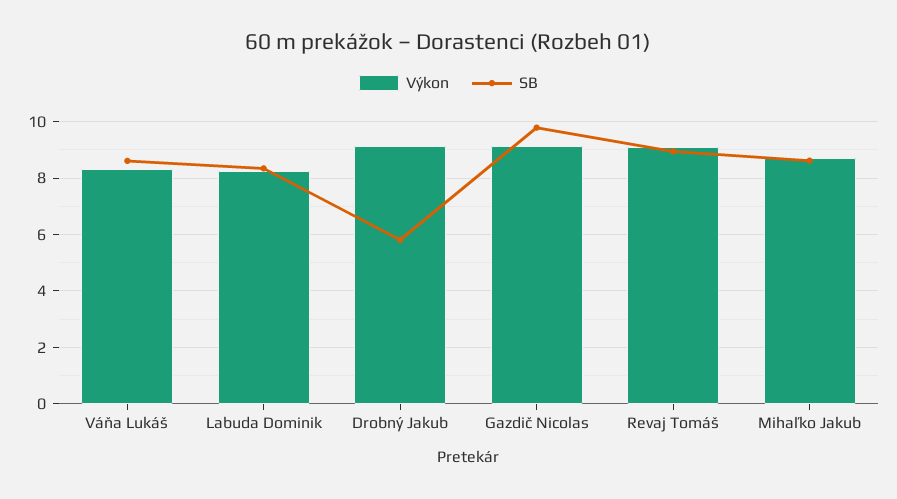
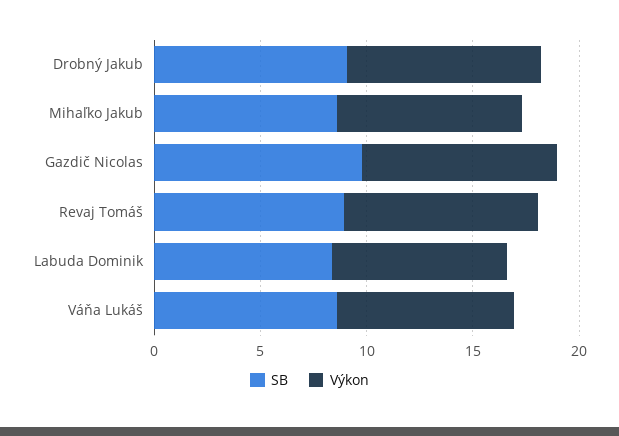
  {
    "Výkon": {
      "Váňa Lukáš": 8.25,
      "Labuda Dominik": 8.25,
      "Drobný Jakub": 9.25,
      "Gazdič Nicolas": 9.25,
      "Revaj Tomáš": 9,
      "Mihaľko Jakub": 8.75
    },
    "SB": {
      "Váňa Lukáš": 8.5,
      "Labuda Dominik": 8.25,
-     "Drobný Jakub": 5.75,
+     "Drobný Jakub": 9,
      "Gazdič Nicolas": 9.75,
      "Revaj Tomáš": 9,
      "Mihaľko Jakub": 8.5
    }
  }

